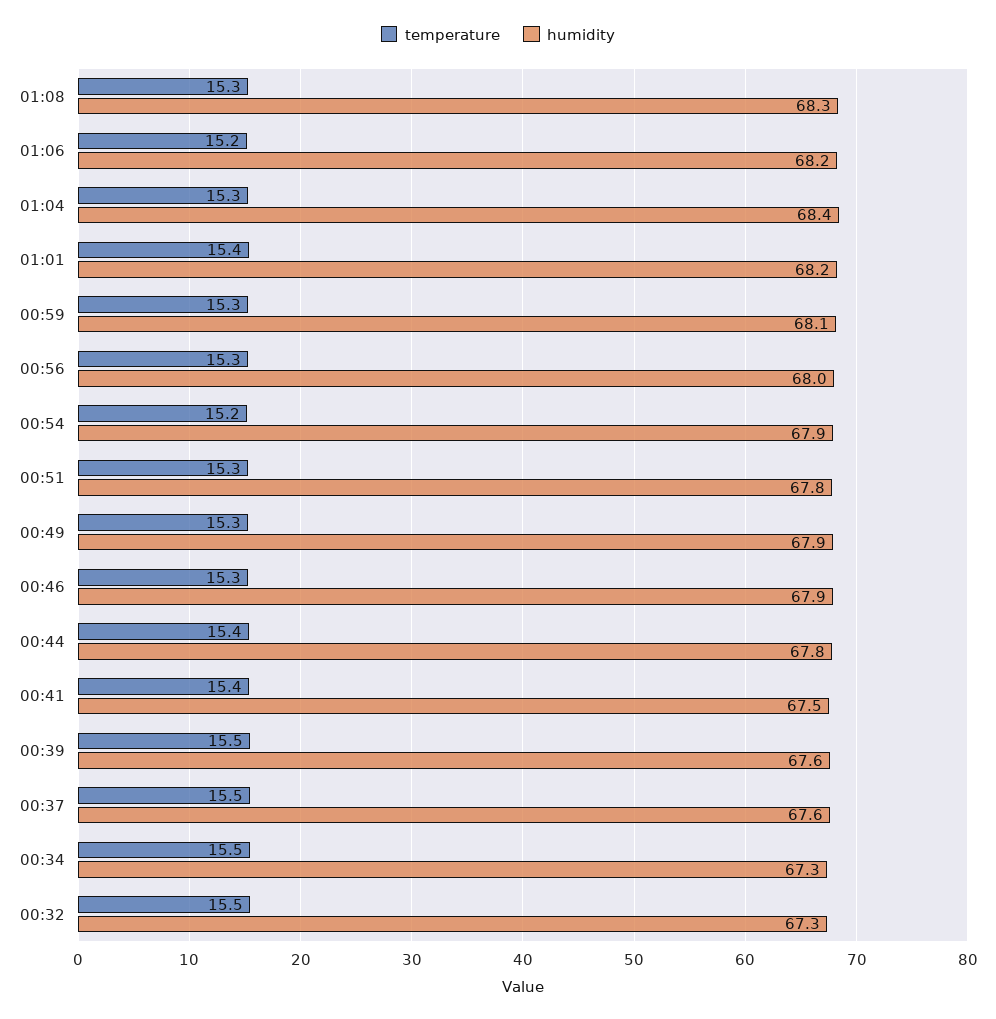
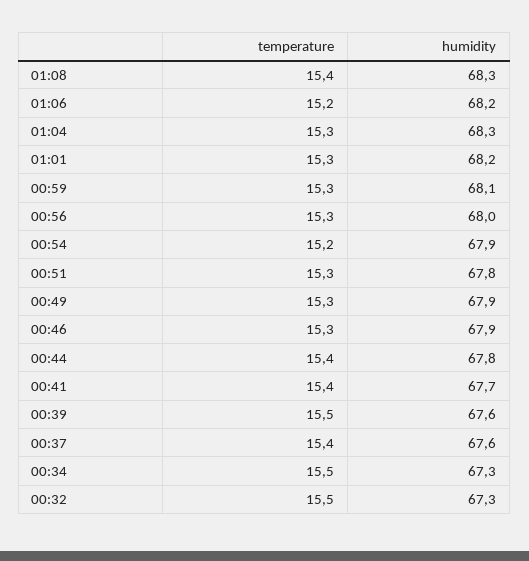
  {
    "temperature": {
-     "01:08": 15.3,
+     "01:08": 15.4,
      "01:06": 15.2,
      "01:04": 15.3,
-     "01:01": 15.4,
+     "01:01": 15.3,
      "00:59": 15.3,
      "00:56": 15.3,
      "00:54": 15.2,
      "00:51": 15.3,
      "00:49": 15.3,
      "00:46": 15.3,
      "00:44": 15.4,
      "00:41": 15.4,
      "00:39": 15.5,
-     "00:37": 15.5,
+     "00:37": 15.4,
      "00:34": 15.5,
      "00:32": 15.5
    },
    "humidity": {
      "01:08": 68.3,
      "01:06": 68.2,
-     "01:04": 68.4,
+     "01:04": 68.3,
      "01:01": 68.2,
      "00:59": 68.1,
      "00:56": 68,
      "00:54": 67.9,
      "00:51": 67.8,
      "00:49": 67.9,
      "00:46": 67.9,
      "00:44": 67.8,
-     "00:41": 67.5,
+     "00:41": 67.7,
      "00:39": 67.6,
      "00:37": 67.6,
      "00:34": 67.3,
      "00:32": 67.3
    }
  }

